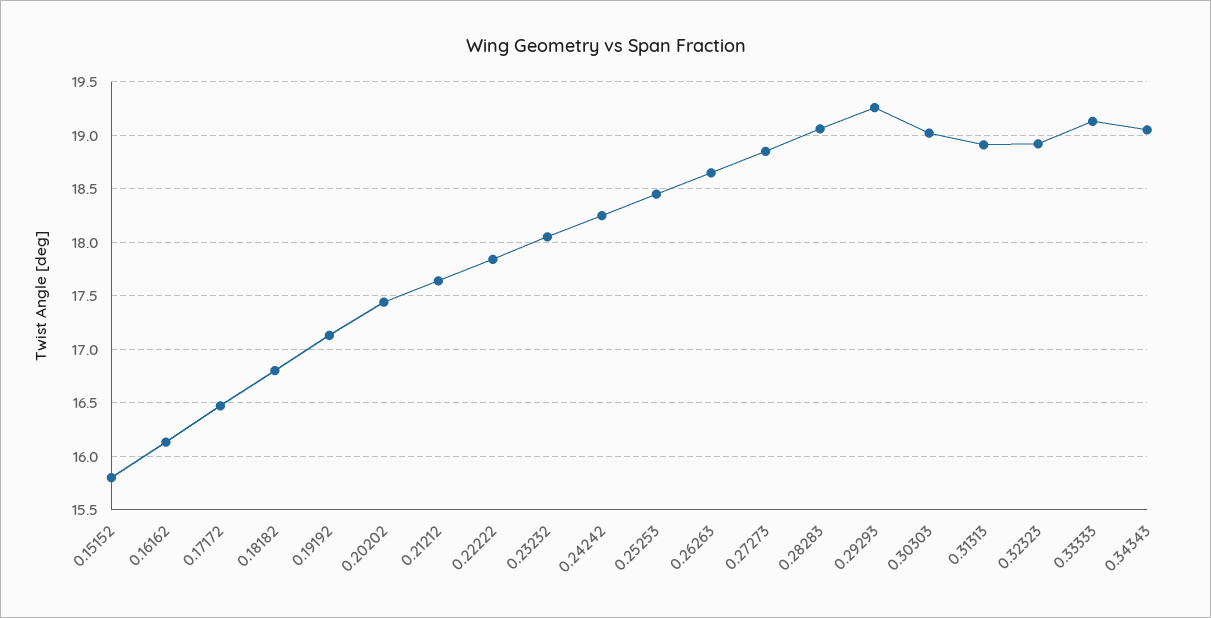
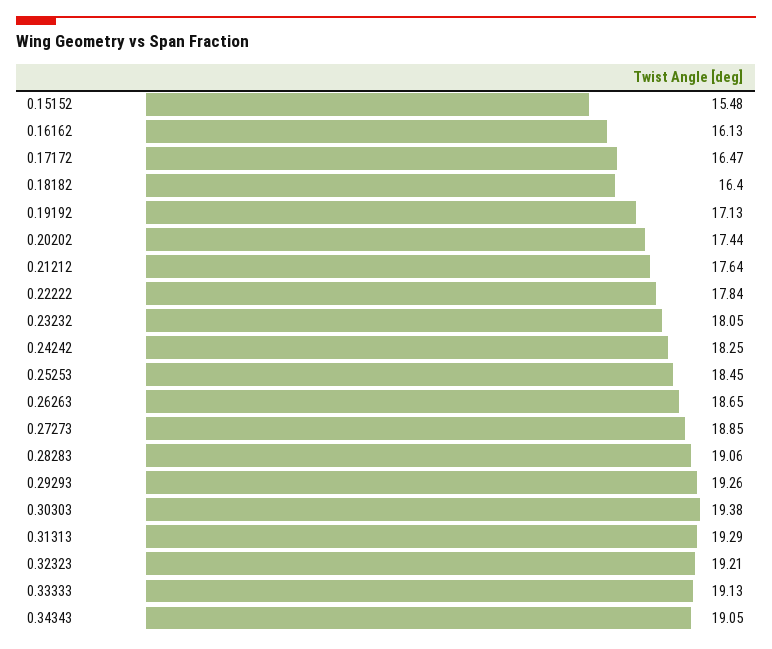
  {
-   "0.15152": 15.8,
+   "0.15152": 15.48,
    "0.16162": 16.13,
    "0.17172": 16.47,
-   "0.18182": 16.8,
+   "0.18182": 16.4,
    "0.19192": 17.13,
    "0.20202": 17.44,
    "0.21212": 17.64,
    "0.22222": 17.84,
    "0.23232": 18.05,
    "0.24242": 18.25,
    "0.25253": 18.45,
    "0.26263": 18.65,
    "0.27273": 18.85,
    "0.28283": 19.06,
    "0.29293": 19.26,
-   "0.30303": 19,
+   "0.30303": 19.38,
-   "0.31313": 18.9,
+   "0.31313": 19.29,
-   "0.32323": 18.9,
+   "0.32323": 19.21,
    "0.33333": 19.13,
    "0.34343": 19.05
  }

